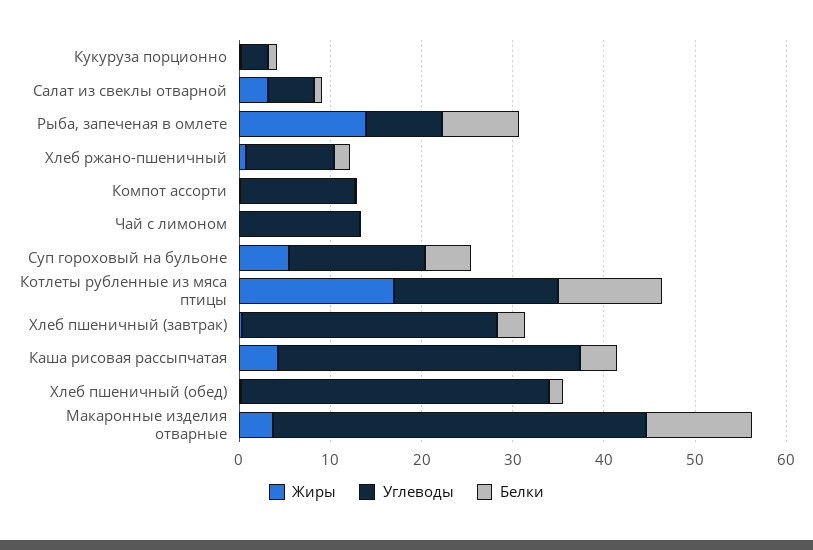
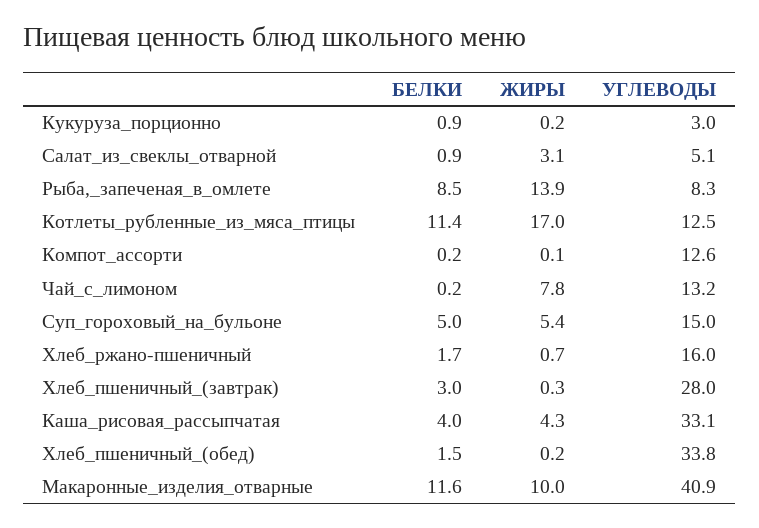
  {
    "Жиры": {
      "Кукуруза порционно": 0.2,
      "Салат из свеклы отварной": 3.1,
      "Рыба, запеченая в омлете": 13.9,
      "Хлеб ржано-пшеничный": 0.7,
      "Компот ассорти": 0.1,
-     "Чай с лимоном": 0,
+     "Чай с лимоном": 7.8,
      "Суп гороховый на бульоне": 5.4,
      "Котлеты рубленные из мяса птицы": 17,
      "Хлеб пшеничный (завтрак)": 0.3,
      "Каша рисовая рассыпчатая": 4.3,
      "Хлеб пшеничный (обед)": 0.2,
-     "Макаронные изделия отварные": 4
+     "Макаронные изделия отварные": 10
    },
    "Углеводы": {
      "Кукуруза порционно": 3,
      "Салат из свеклы отварной": 5.1,
      "Рыба, запеченая в омлете": 8.3,
-     "Хлеб ржано-пшеничный": 10,
+     "Хлеб ржано-пшеничный": 16,
      "Компот ассорти": 12.6,
      "Чай с лимоном": 13.2,
      "Суп гороховый на бульоне": 15,
-     "Котлеты рубленные из мяса птицы": 18,
+     "Котлеты рубленные из мяса птицы": 12.5,
      "Хлеб пшеничный (завтрак)": 28,
      "Каша рисовая рассыпчатая": 33.1,
      "Хлеб пшеничный (обед)": 33.8,
      "Макаронные изделия отварные": 40.9
    },
    "Белки": {
      "Кукуруза порционно": 0.9,
      "Салат из свеклы отварной": 0.9,
      "Рыба, запеченая в омлете": 8.5,
      "Хлеб ржано-пшеничный": 1.7,
      "Компот ассорти": 0.2,
      "Чай с лимоном": 0.2,
      "Суп гороховый на бульоне": 5,
      "Котлеты рубленные из мяса птицы": 11.4,
      "Хлеб пшеничный (завтрак)": 3,
      "Каша рисовая рассыпчатая": 4,
      "Хлеб пшеничный (обед)": 1.5,
      "Макаронные изделия отварные": 11.6
    }
  }

